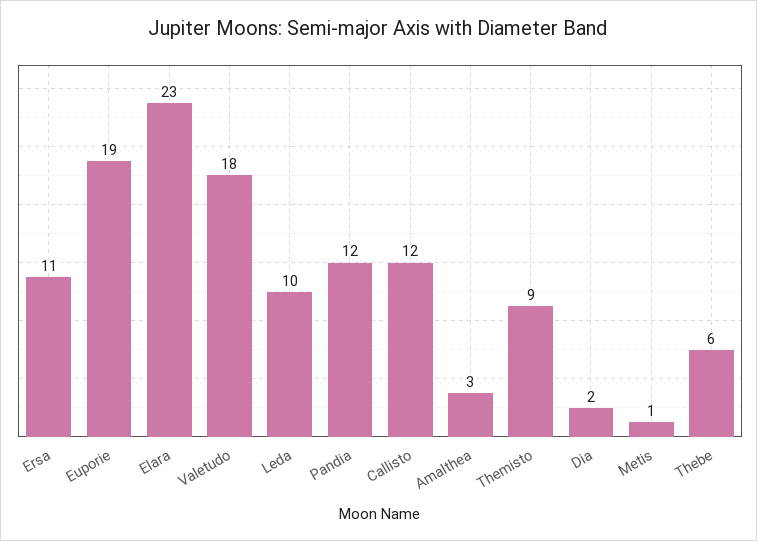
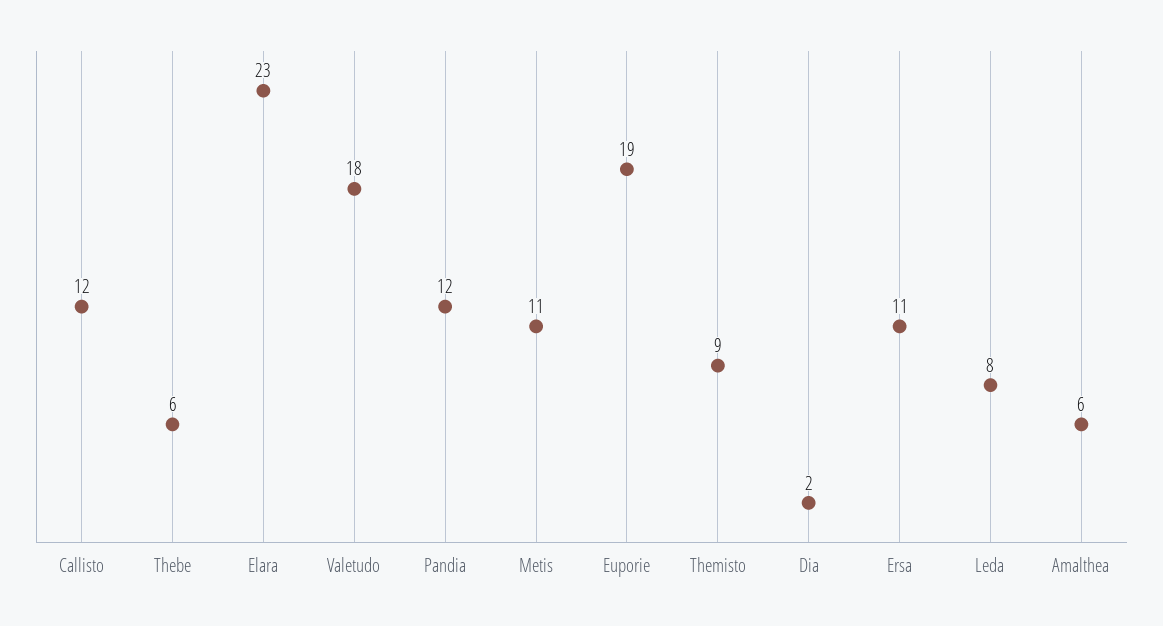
  {
    "Ersa": 11,
    "Euporie": 19,
    "Elara": 23,
    "Valetudo": 18,
-   "Leda": 10,
+   "Leda": 8,
    "Pandia": 12,
    "Callisto": 12,
-   "Amalthea": 3,
+   "Amalthea": 6,
    "Themisto": 9,
    "Dia": 2,
-   "Metis": 1,
+   "Metis": 11,
    "Thebe": 6
  }

